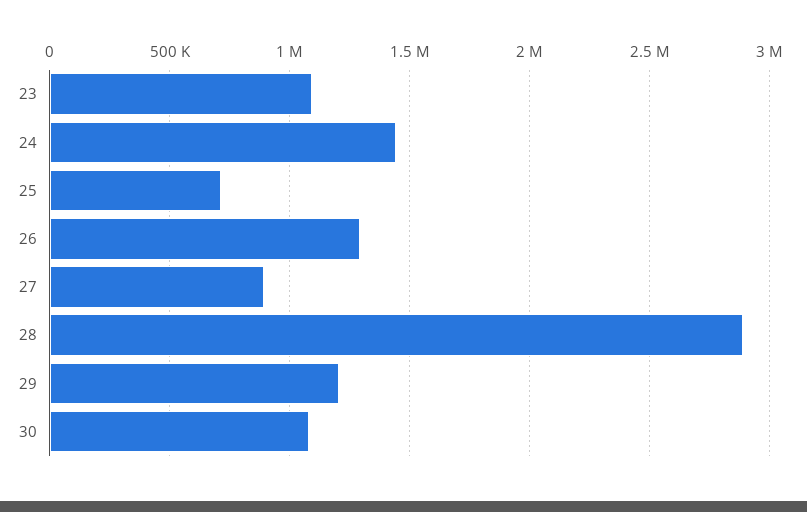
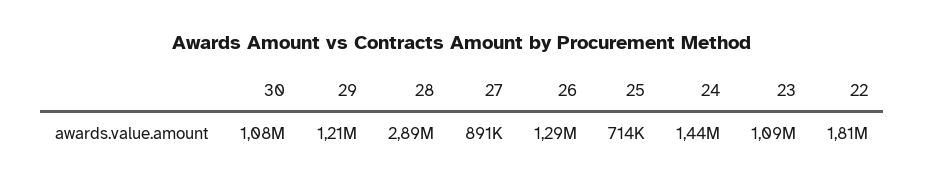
  {
    "23": 1090000,
    "24": 1440000,
    "25": 714000,
    "26": 1290000,
    "27": 891000,
    "28": 2890000,
    "29": 1210000,
-   "30": 1080000
+   "30": 1080000,
+   "22": 1810000
  }

